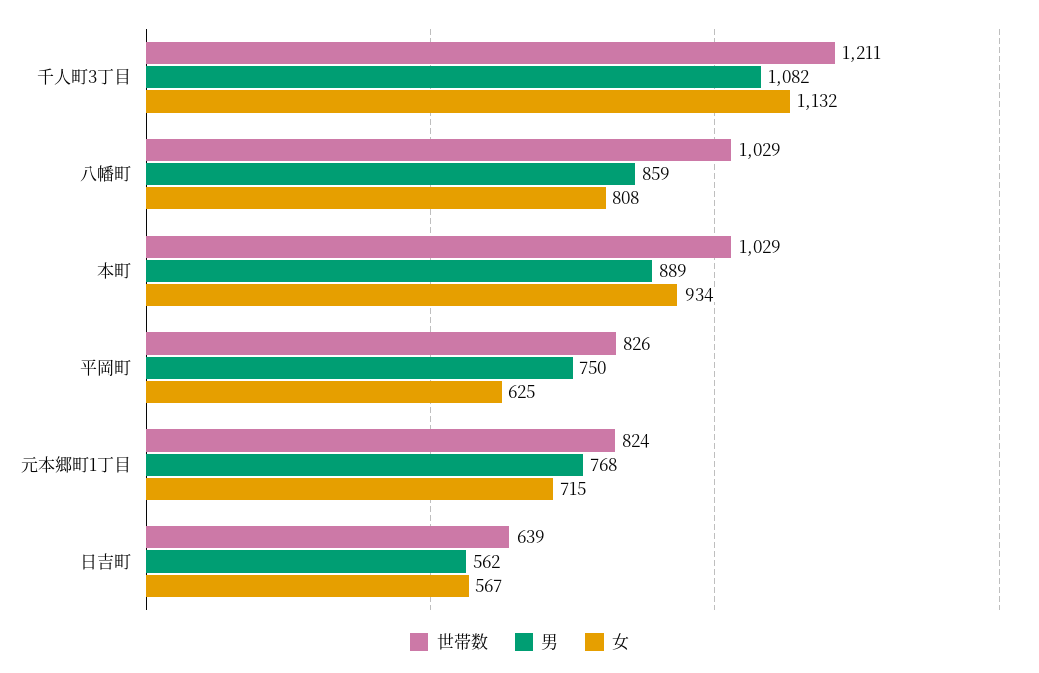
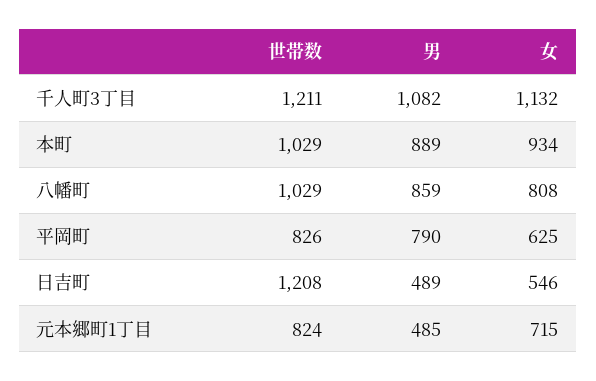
  {
    "世帯数": {
      "千人町3丁目": 1211,
      "八幡町": 1029,
      "本町": 1029,
      "平岡町": 826,
      "元本郷町1丁目": 824,
-     "日吉町": 639
+     "日吉町": 1208
    },
    "男": {
      "千人町3丁目": 1082,
      "八幡町": 859,
      "本町": 889,
-     "平岡町": 750,
+     "平岡町": 790,
-     "元本郷町1丁目": 768,
+     "元本郷町1丁目": 485,
-     "日吉町": 562
+     "日吉町": 489
    },
    "女": {
      "千人町3丁目": 1132,
      "八幡町": 808,
      "本町": 934,
      "平岡町": 625,
      "元本郷町1丁目": 715,
-     "日吉町": 567
+     "日吉町": 546
    }
  }

